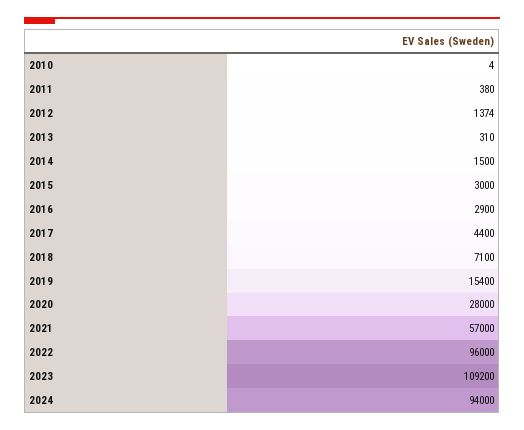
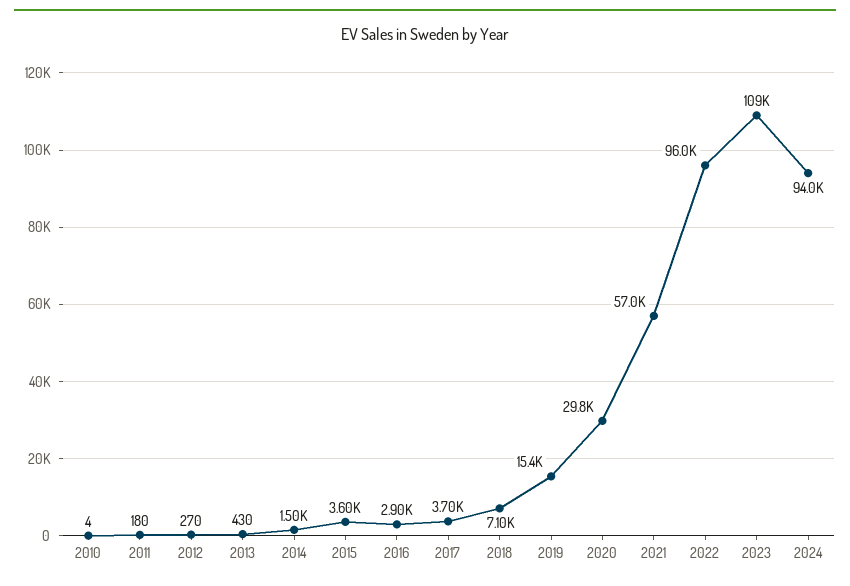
  {
    "2010": 4,
-   "2011": 380,
+   "2011": 180,
-   "2012": 1374,
+   "2012": 270,
-   "2013": 310,
+   "2013": 430,
    "2014": 1500,
-   "2015": 3000,
+   "2015": 3600,
    "2016": 2900,
-   "2017": 4400,
+   "2017": 3700,
    "2018": 7100,
    "2019": 15400,
-   "2020": 28000,
+   "2020": 29800,
    "2021": 57000,
    "2022": 96000,
    "2023": 109200,
    "2024": 94000
  }

